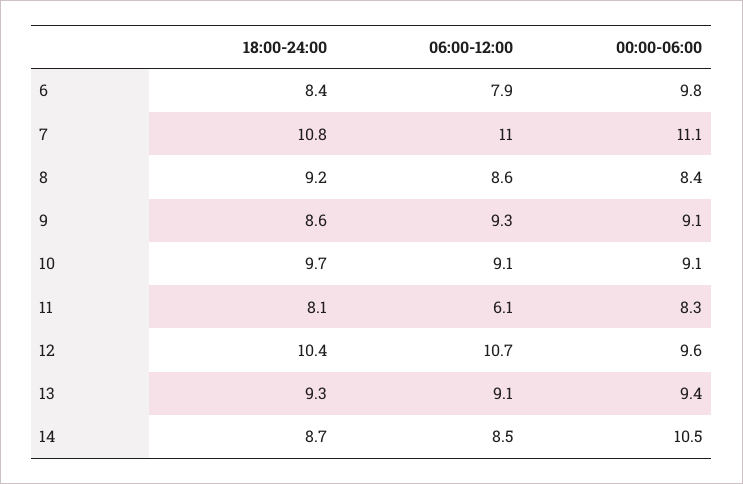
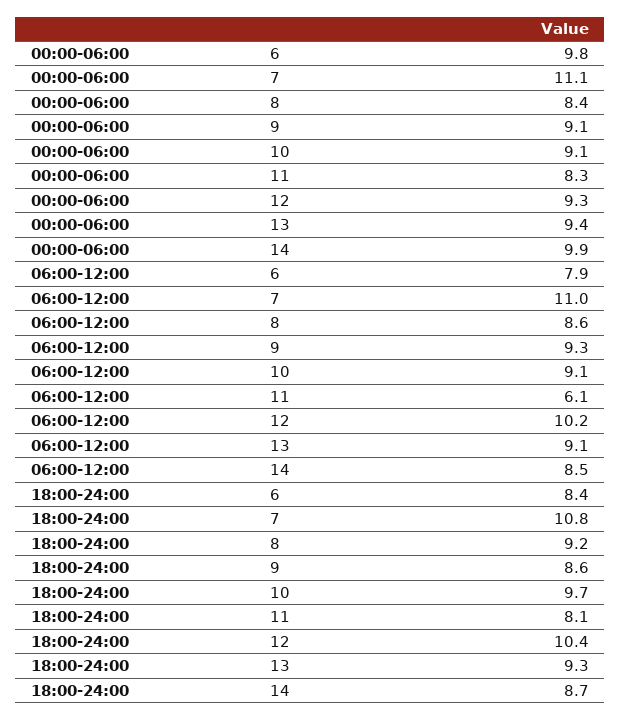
  {
    "18:00-24:00": {
      "6": 8.4,
      "7": 10.8,
      "8": 9.2,
      "9": 8.6,
      "10": 9.7,
      "11": 8.1,
      "12": 10.4,
      "13": 9.3,
      "14": 8.7
    },
    "06:00-12:00": {
      "6": 7.9,
      "7": 11,
      "8": 8.6,
      "9": 9.3,
      "10": 9.1,
      "11": 6.1,
-     "12": 10.7,
+     "12": 10.2,
      "13": 9.1,
      "14": 8.5
    },
    "00:00-06:00": {
      "6": 9.8,
      "7": 11.1,
      "8": 8.4,
      "9": 9.1,
      "10": 9.1,
      "11": 8.3,
-     "12": 9.6,
+     "12": 9.3,
      "13": 9.4,
-     "14": 10.5
+     "14": 9.9
    }
  }

